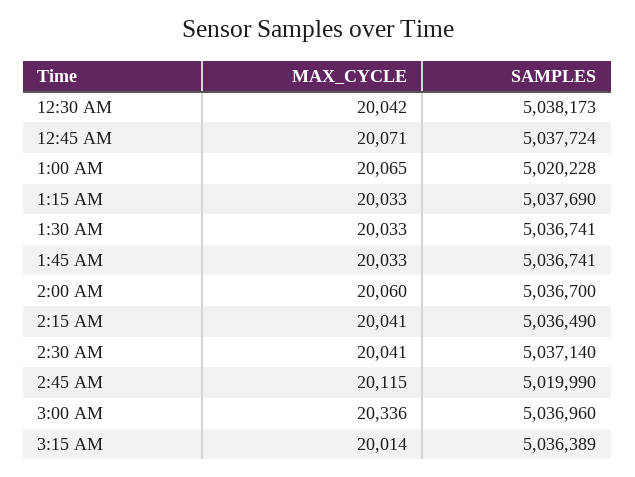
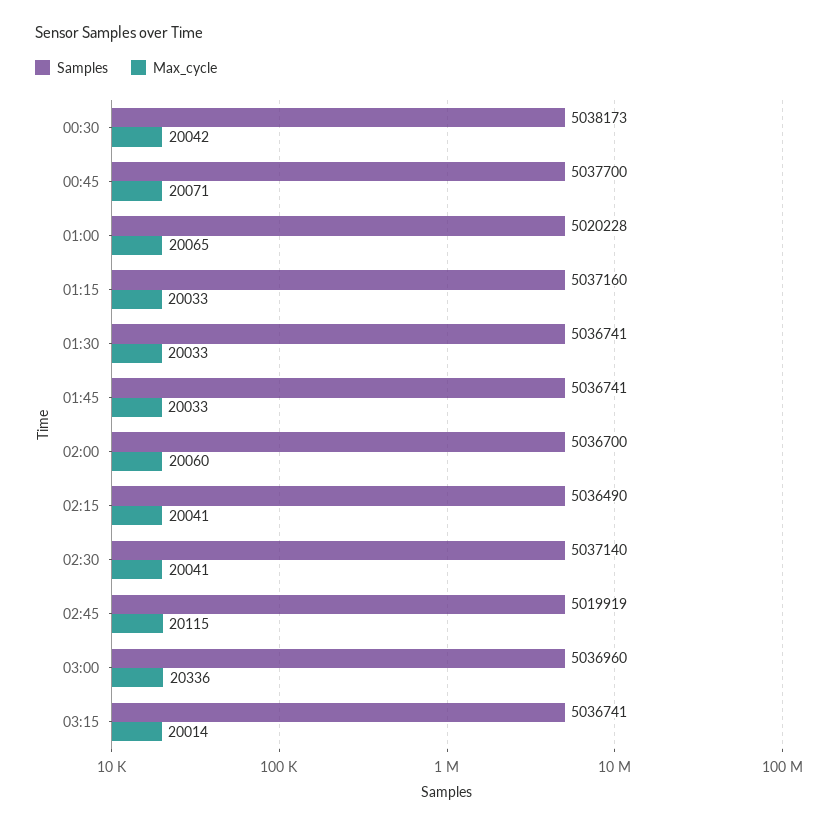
  {
    "MAX_CYCLE": {
      "12:30 AM": 20042,
      "12:45 AM": 20071,
      "1:00 AM": 20065,
      "1:15 AM": 20033,
      "1:30 AM": 20033,
      "1:45 AM": 20033,
      "2:00 AM": 20060,
      "2:15 AM": 20041,
      "2:30 AM": 20041,
      "2:45 AM": 20115,
      "3:00 AM": 20336,
      "3:15 AM": 20014
    },
    "SAMPLES": {
      "12:30 AM": 5038173,
-     "12:45 AM": 5037724,
+     "12:45 AM": 5037700,
      "1:00 AM": 5020228,
-     "1:15 AM": 5037690,
+     "1:15 AM": 5037160,
      "1:30 AM": 5036741,
      "1:45 AM": 5036741,
      "2:00 AM": 5036700,
      "2:15 AM": 5036490,
      "2:30 AM": 5037140,
-     "2:45 AM": 5019990,
+     "2:45 AM": 5019919,
      "3:00 AM": 5036960,
-     "3:15 AM": 5036389
+     "3:15 AM": 5036741
    }
  }

